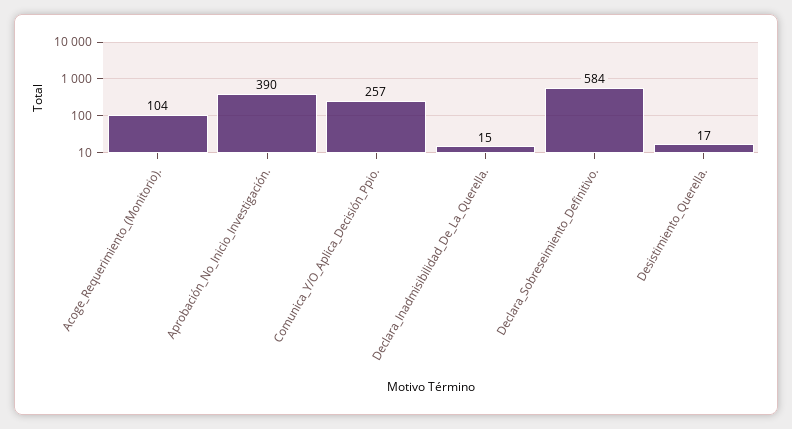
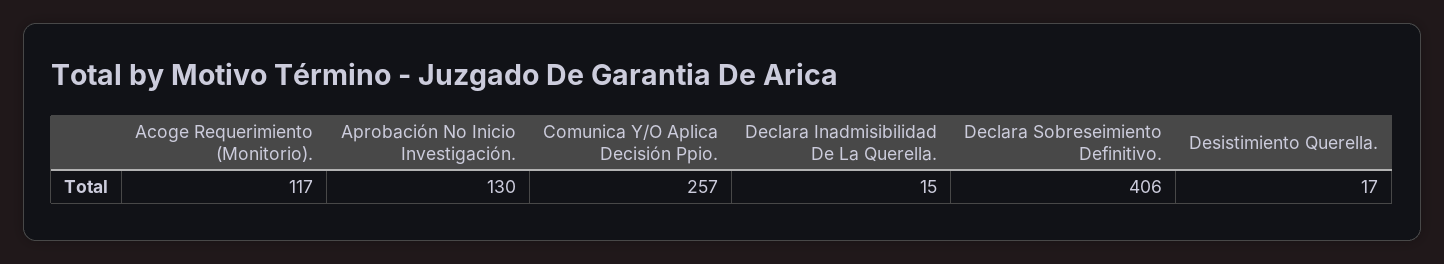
  {
-   "Acoge_Requerimiento_(Monitorio).": 104,
+   "Acoge_Requerimiento_(Monitorio).": 117,
-   "Aprobación_No_Inicio_Investigación.": 390,
+   "Aprobación_No_Inicio_Investigación.": 130,
    "Comunica_Y/O_Aplica_Decisión_Ppio.": 257,
    "Declara_Inadmisibilidad_De_La_Querella.": 15,
-   "Declara_Sobreseimiento_Definitivo.": 584,
+   "Declara_Sobreseimiento_Definitivo.": 406,
    "Desistimiento_Querella.": 17
  }

